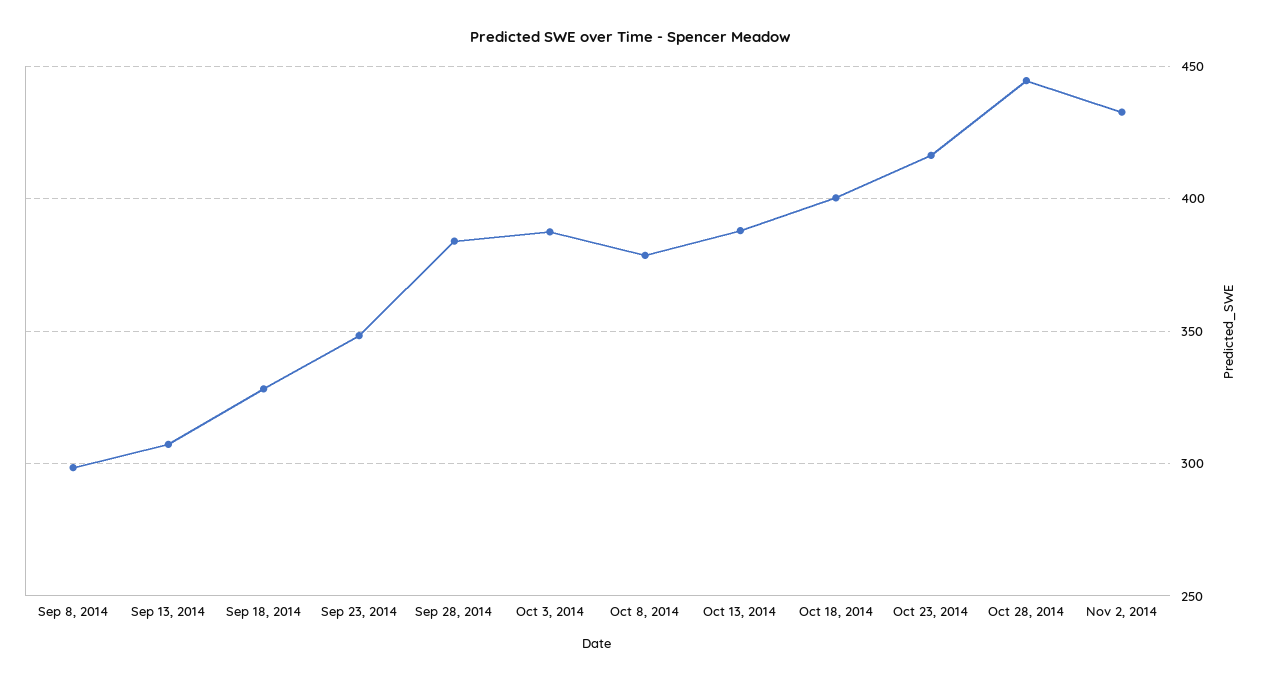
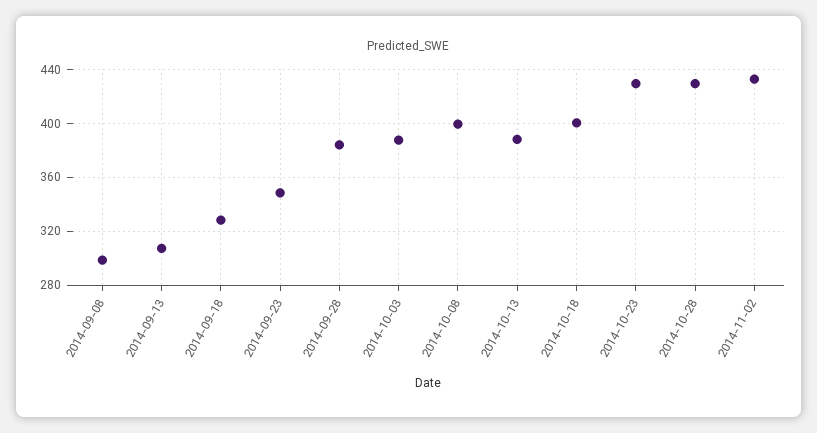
  {
    "Sep 8, 2014": 300,
    "Sep 13, 2014": 305,
    "Sep 18, 2014": 330,
    "Sep 23, 2014": 350,
    "Sep 28, 2014": 385,
    "Oct 3, 2014": 390,
-   "Oct 8, 2014": 380,
+   "Oct 8, 2014": 400,
    "Oct 13, 2014": 390,
    "Oct 18, 2014": 400,
-   "Oct 23, 2014": 415,
+   "Oct 23, 2014": 430,
-   "Oct 28, 2014": 445,
+   "Oct 28, 2014": 430,
    "Nov 2, 2014": 435
  }

